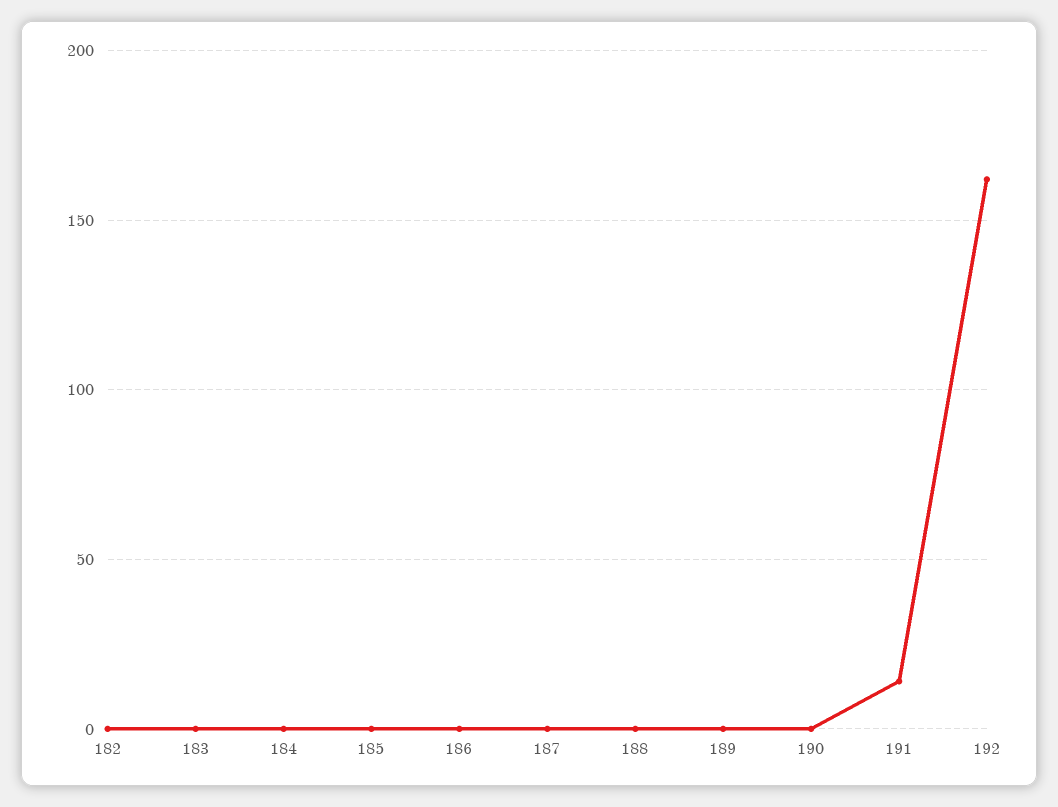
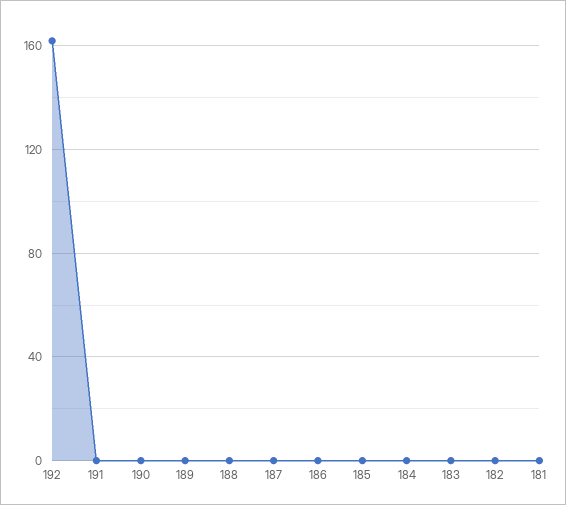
  {
    "182": 0,
    "183": 0,
    "184": 0,
    "185": 0,
    "186": 0,
    "187": 0,
    "188": 0,
    "189": 0,
    "190": 0,
-   "191": 15,
+   "191": 0,
-   "192": 160
+   "192": 160,
+   "181": 0
  }

